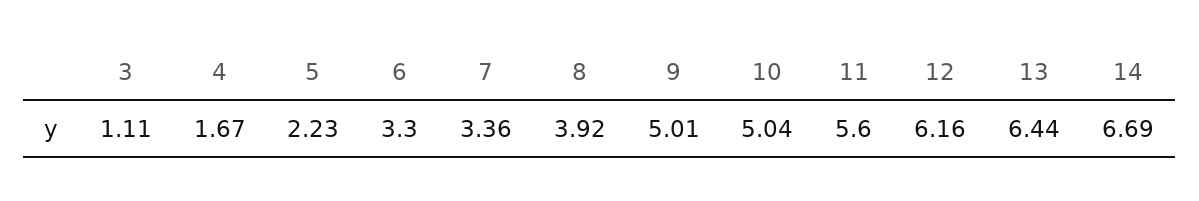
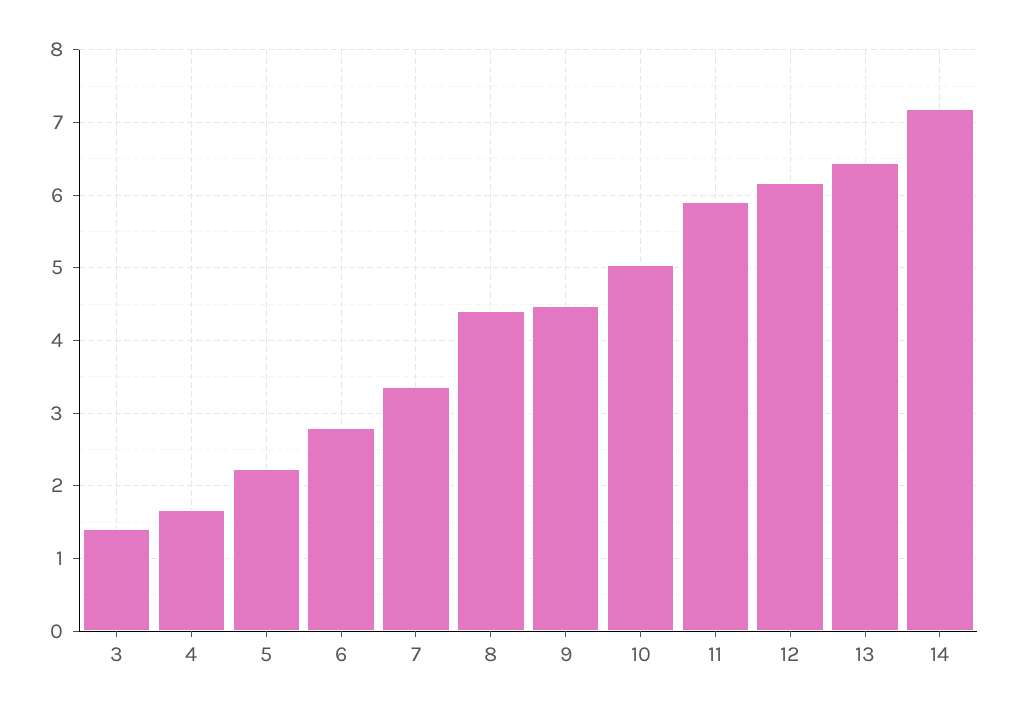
  {
-   "3": 1.11,
+   "3": 1.4,
    "4": 1.67,
    "5": 2.23,
-   "6": 3.3,
+   "6": 2.8,
    "7": 3.36,
-   "8": 3.92,
+   "8": 4.4,
-   "9": 5.01,
+   "9": 4.5,
    "10": 5.04,
-   "11": 5.6,
+   "11": 5.9,
    "12": 6.16,
    "13": 6.44,
-   "14": 6.69
+   "14": 7.2
  }

